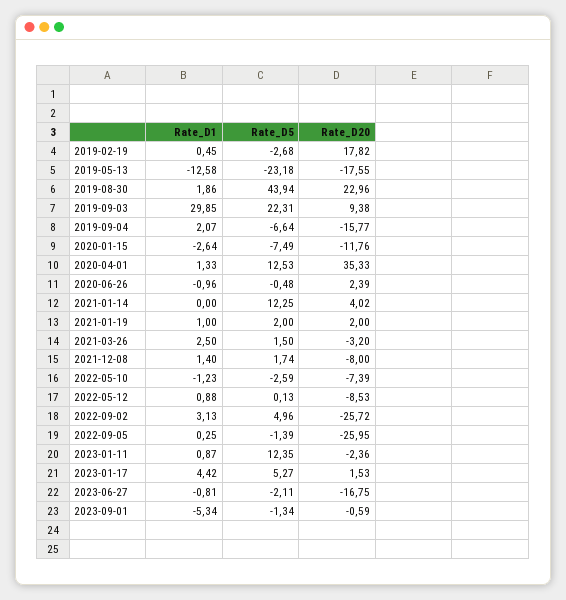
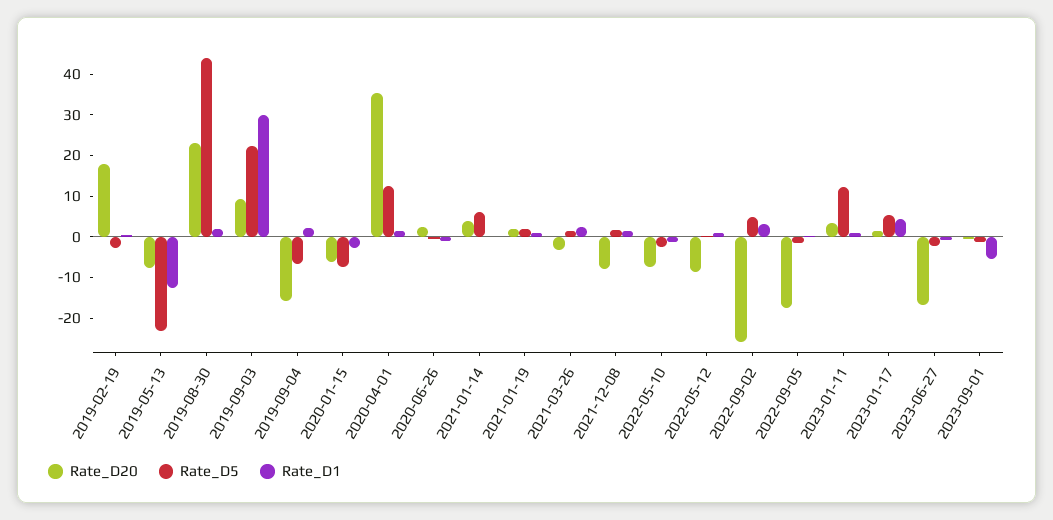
  {
    "Rate_D1": {
      "2019-02-19": 0.45,
      "2019-05-13": -12.58,
      "2019-08-30": 1.86,
      "2019-09-03": 29.85,
      "2019-09-04": 2.07,
      "2020-01-15": -2.64,
      "2020-04-01": 1.33,
      "2020-06-26": -0.96,
      "2021-01-14": 0,
      "2021-01-19": 1,
      "2021-03-26": 2.5,
      "2021-12-08": 1.4,
      "2022-05-10": -1.23,
      "2022-05-12": 0.88,
      "2022-09-02": 3.13,
      "2022-09-05": 0.25,
      "2023-01-11": 0.87,
      "2023-01-17": 4.42,
      "2023-06-27": -0.81,
      "2023-09-01": -5.34
    },
    "Rate_D5": {
      "2019-02-19": -2.68,
      "2019-05-13": -23.18,
      "2019-08-30": 43.94,
      "2019-09-03": 22.31,
      "2019-09-04": -6.64,
      "2020-01-15": -7.49,
      "2020-04-01": 12.53,
      "2020-06-26": -0.48,
-     "2021-01-14": 12.25,
+     "2021-01-14": 6,
      "2021-01-19": 2,
      "2021-03-26": 1.5,
      "2021-12-08": 1.74,
      "2022-05-10": -2.59,
      "2022-05-12": 0.13,
      "2022-09-02": 4.96,
      "2022-09-05": -1.39,
      "2023-01-11": 12.35,
      "2023-01-17": 5.27,
      "2023-06-27": -2.11,
      "2023-09-01": -1.34
    },
    "Rate_D20": {
      "2019-02-19": 17.82,
-     "2019-05-13": -17.55,
+     "2019-05-13": -8,
      "2019-08-30": 22.96,
      "2019-09-03": 9.38,
      "2019-09-04": -15.77,
-     "2020-01-15": -11.76,
+     "2020-01-15": -6,
      "2020-04-01": 35.33,
      "2020-06-26": 2.39,
      "2021-01-14": 4.02,
      "2021-01-19": 2,
      "2021-03-26": -3.2,
      "2021-12-08": -8,
      "2022-05-10": -7.39,
      "2022-05-12": -8.53,
      "2022-09-02": -25.72,
-     "2022-09-05": -25.95,
+     "2022-09-05": -18,
-     "2023-01-11": -2.36,
+     "2023-01-11": 4,
      "2023-01-17": 1.53,
      "2023-06-27": -16.75,
      "2023-09-01": -0.59
    }
  }

